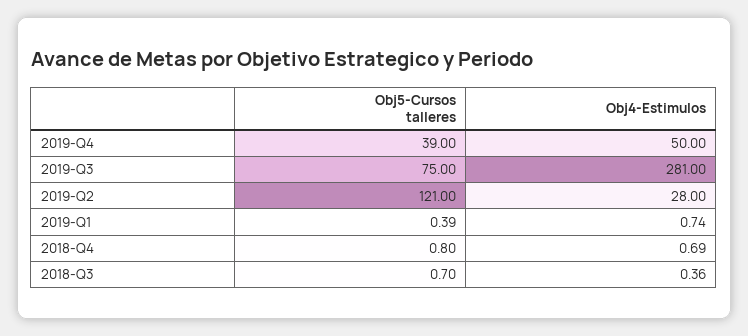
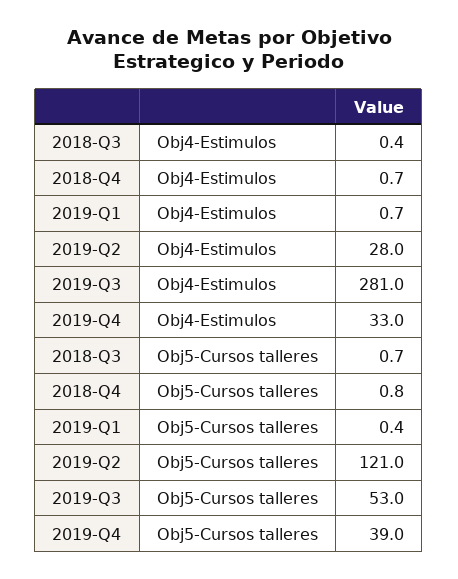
  {
    "Obj5-Cursos talleres": {
      "2019-Q4": 39,
-     "2019-Q3": 75,
+     "2019-Q3": 53,
      "2019-Q2": 121,
      "2019-Q1": 0.39,
      "2018-Q4": 0.8,
      "2018-Q3": 0.7
    },
    "Obj4-Estimulos": {
-     "2019-Q4": 50,
+     "2019-Q4": 33,
      "2019-Q3": 281,
      "2019-Q2": 28,
      "2019-Q1": 0.74,
      "2018-Q4": 0.69,
      "2018-Q3": 0.36
    }
  }

